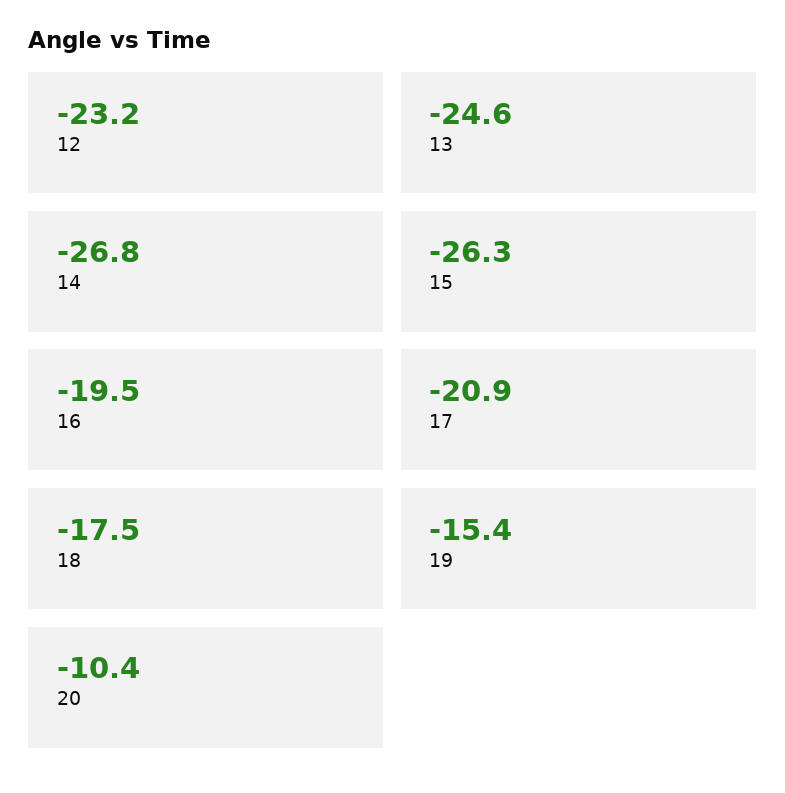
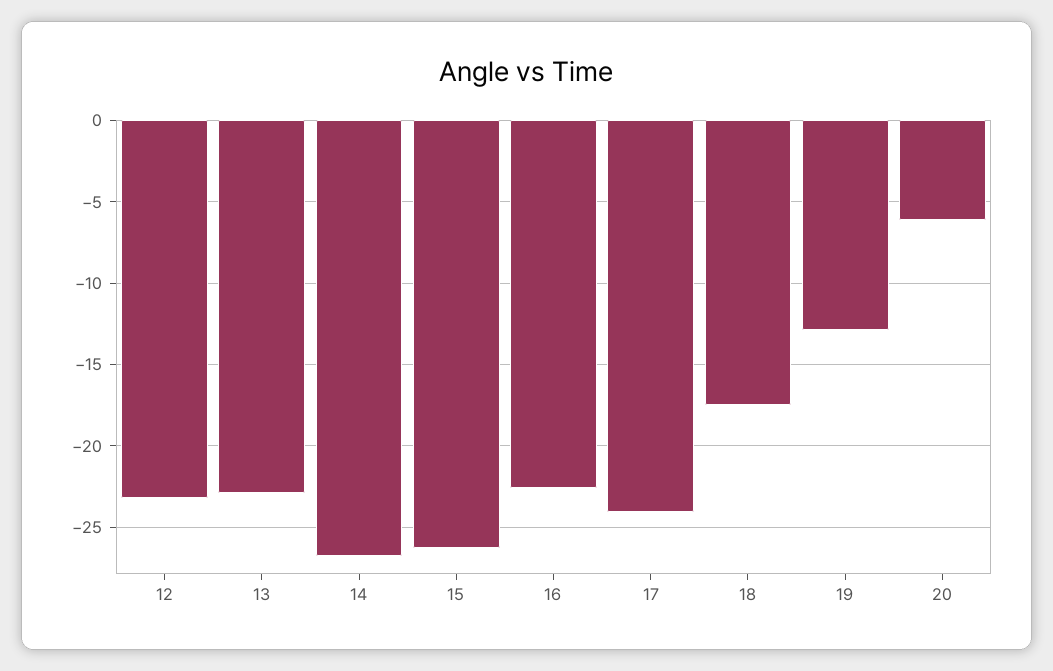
  {
    "12": -23.2,
-   "13": -24.6,
+   "13": -23,
    "14": -26.8,
    "15": -26.3,
-   "16": -19.5,
+   "16": -22.5,
-   "17": -20.9,
+   "17": -24,
    "18": -17.5,
-   "19": -15.4,
+   "19": -13,
-   "20": -10.4
+   "20": -6
  }

